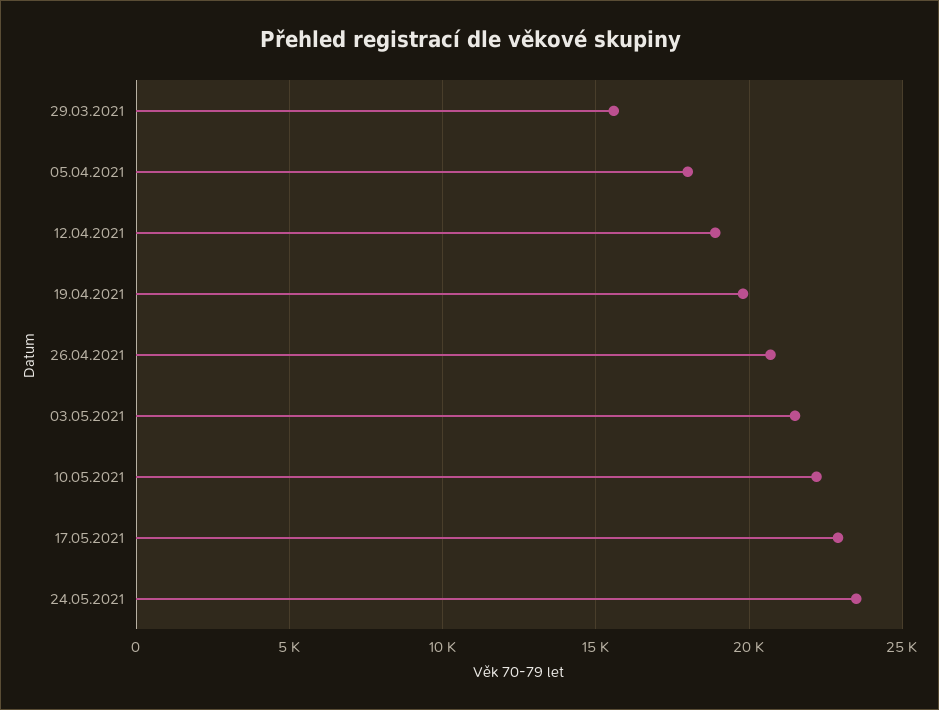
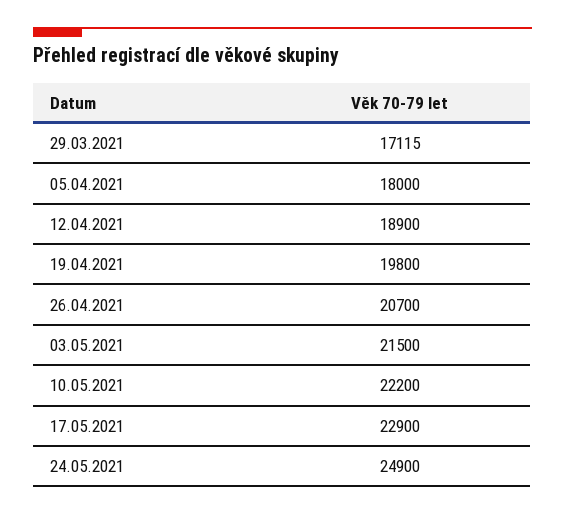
  {
-   "29.03.2021": 15500,
+   "29.03.2021": 17115,
    "05.04.2021": 18000,
    "12.04.2021": 18900,
    "19.04.2021": 19800,
    "26.04.2021": 20700,
    "03.05.2021": 21500,
    "10.05.2021": 22200,
    "17.05.2021": 22900,
-   "24.05.2021": 23500
+   "24.05.2021": 24900
  }

